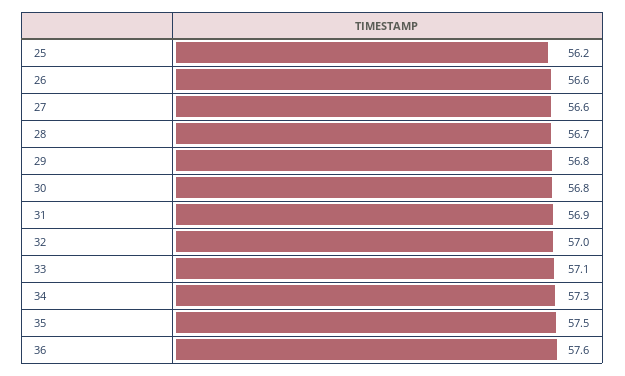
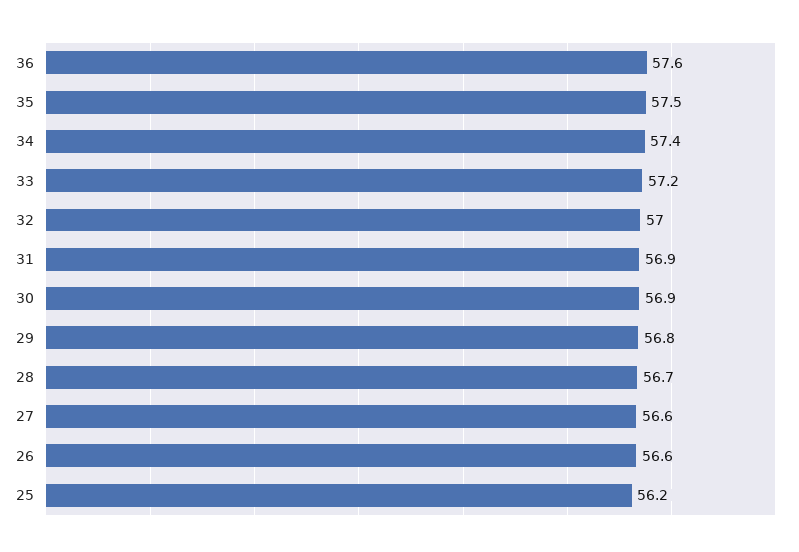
  {
    "25": 56.2,
    "26": 56.6,
    "27": 56.6,
    "28": 56.7,
    "29": 56.8,
-   "30": 56.8,
+   "30": 56.9,
    "31": 56.9,
    "32": 57,
-   "33": 57.1,
+   "33": 57.2,
-   "34": 57.3,
+   "34": 57.4,
    "35": 57.5,
    "36": 57.6
  }

